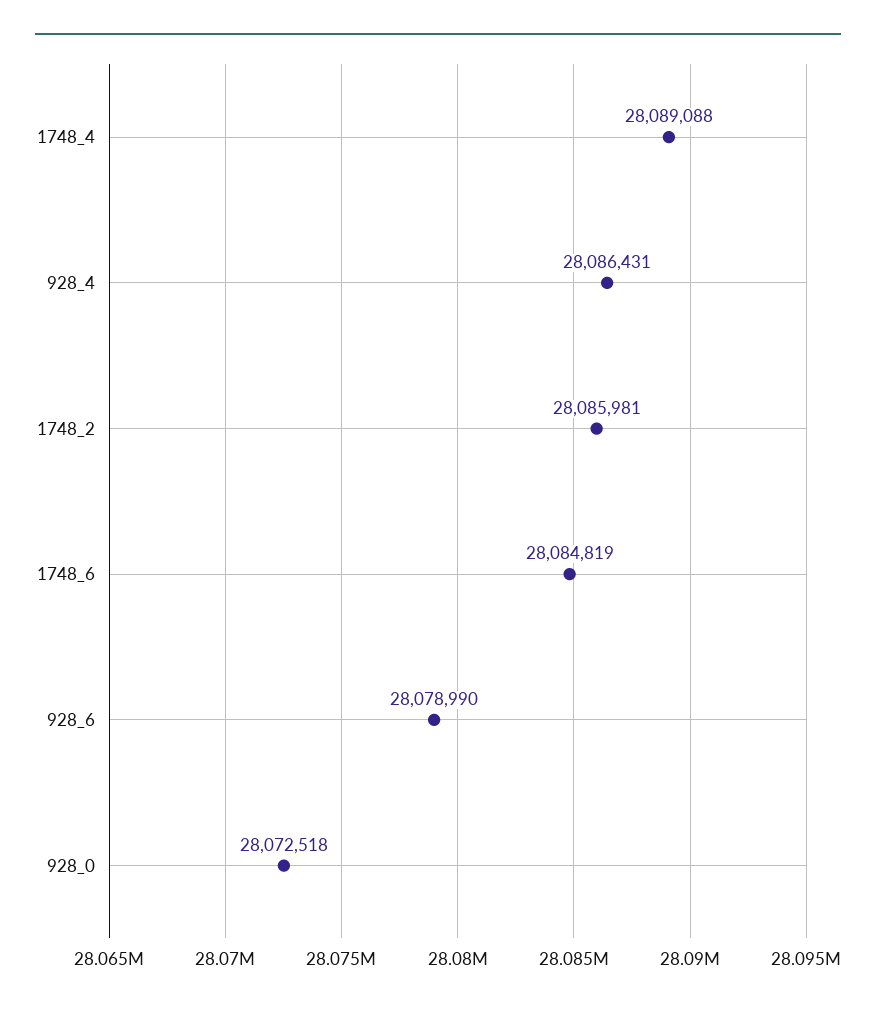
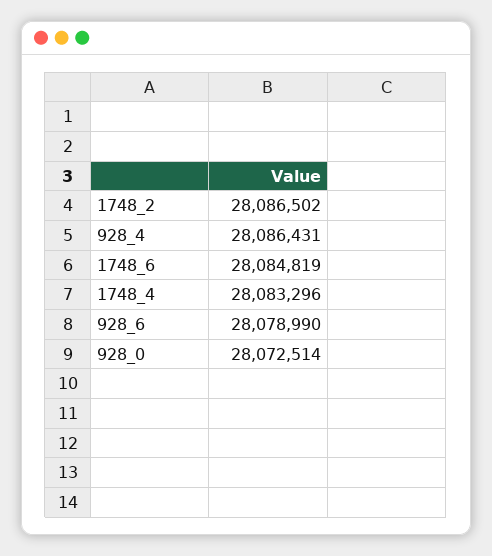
  {
-   "1748_4": 28089088,
+   "1748_4": 28083296,
    "928_4": 28086431,
-   "1748_2": 28085981,
+   "1748_2": 28086502,
    "1748_6": 28084819,
    "928_6": 28078990,
-   "928_0": 28072518
+   "928_0": 28072514
  }

